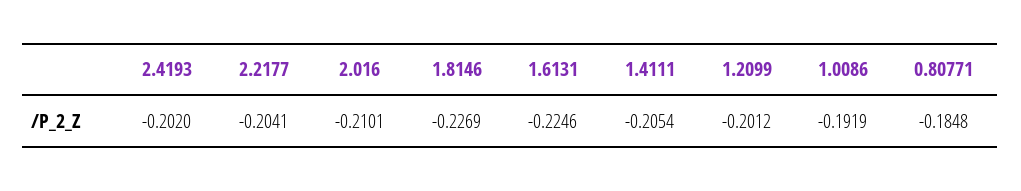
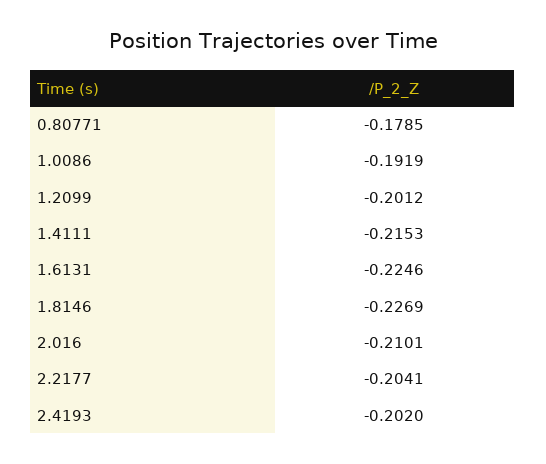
  {
    "2.4193": -0.202,
    "2.2177": -0.2041,
    "2.016": -0.2101,
    "1.8146": -0.2269,
    "1.6131": -0.2246,
-   "1.4111": -0.2054,
+   "1.4111": -0.2153,
    "1.2099": -0.2012,
    "1.0086": -0.1919,
-   "0.80771": -0.1848
+   "0.80771": -0.1785
  }

